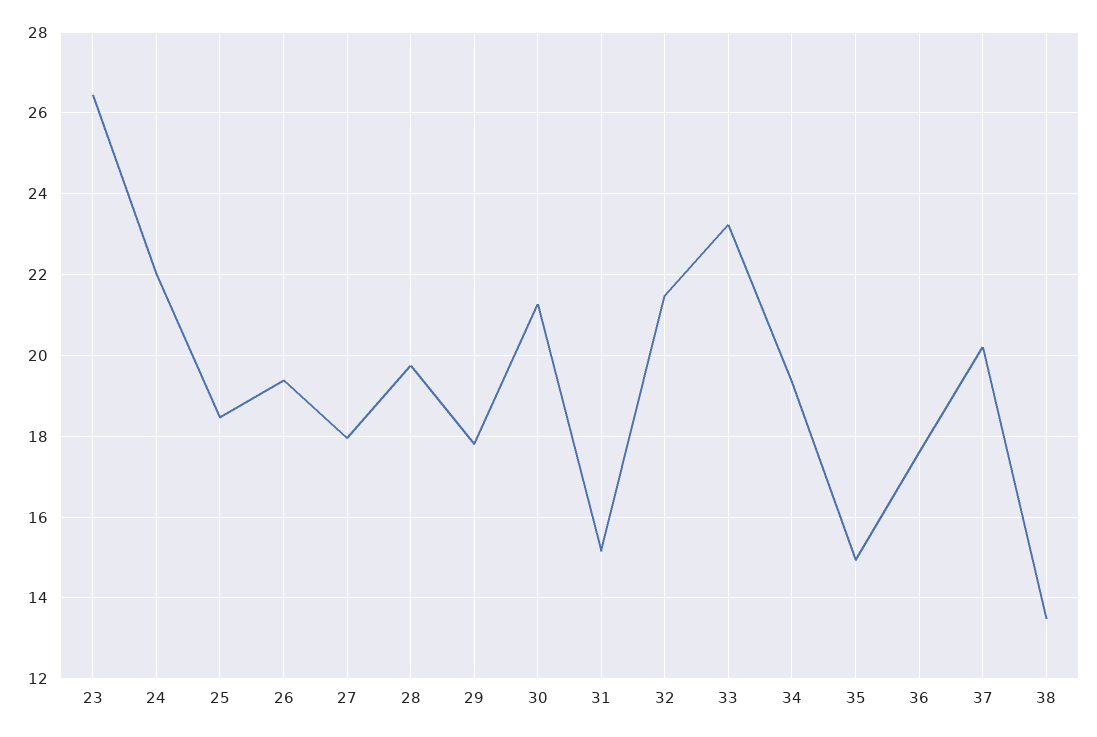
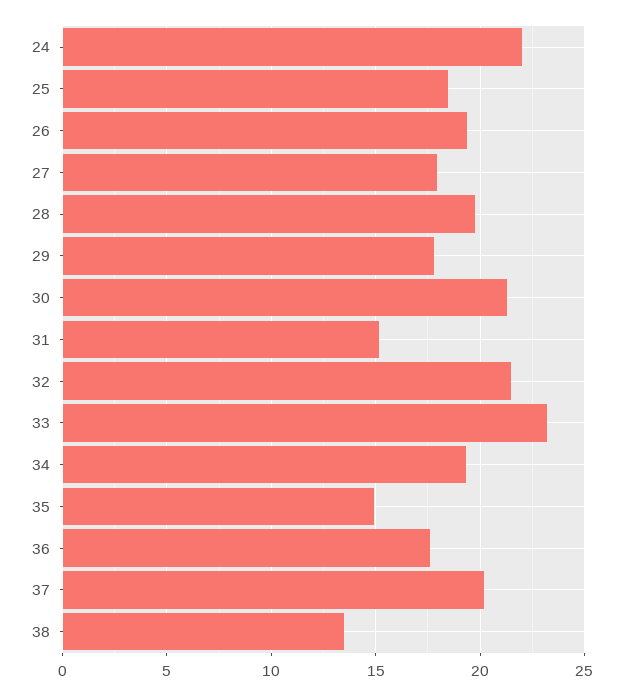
  {
-   "23": 26.4,
    "24": 22,
    "25": 18.4,
    "26": 19.4,
    "27": 18,
    "28": 19.8,
    "29": 17.8,
    "30": 21.2,
    "31": 15.2,
    "32": 21.4,
    "33": 23.2,
    "34": 19.4,
    "35": 15,
    "36": 17.6,
    "37": 20.2,
    "38": 13.4
  }

